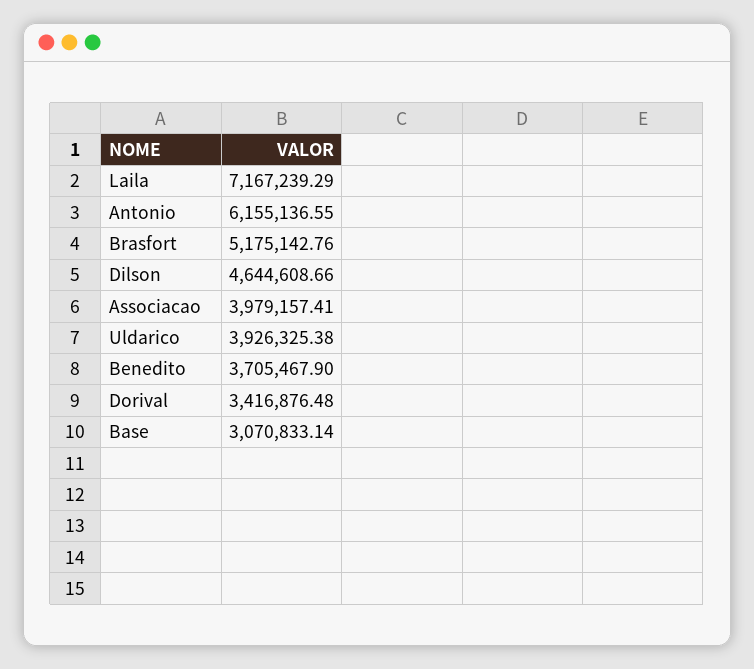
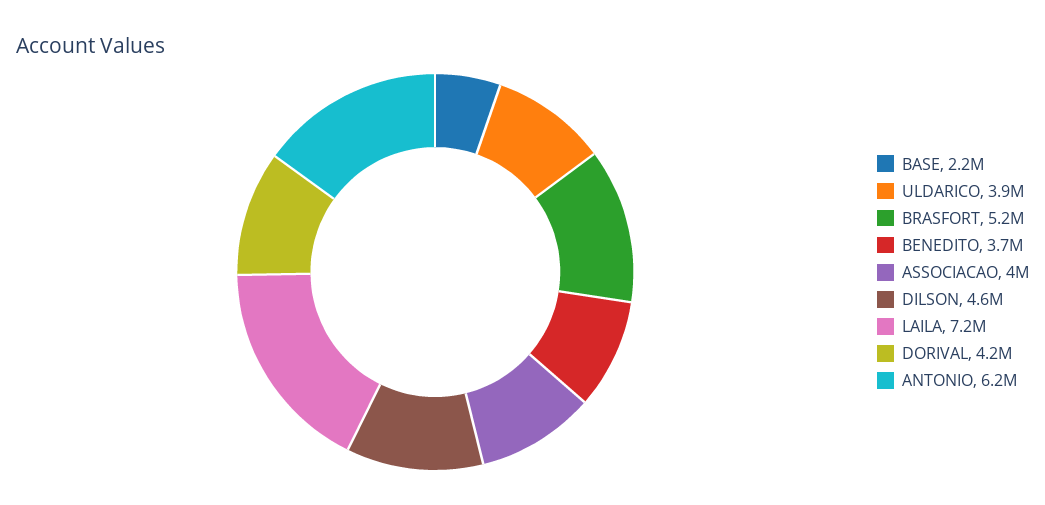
  {
    "Laila": 7167239.29,
    "Antonio": 6155136.55,
    "Brasfort": 5175142.76,
    "Dilson": 4644608.66,
    "Associacao": 3979157.41,
    "Uldarico": 3926325.38,
    "Benedito": 3705467.9,
-   "Dorival": 3416876.48,
+   "Dorival": 4200000,
-   "Base": 3070833.14
+   "Base": 2200000
  }

